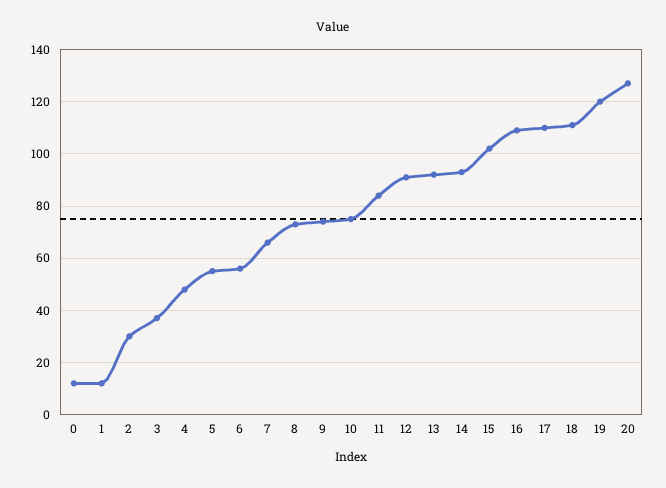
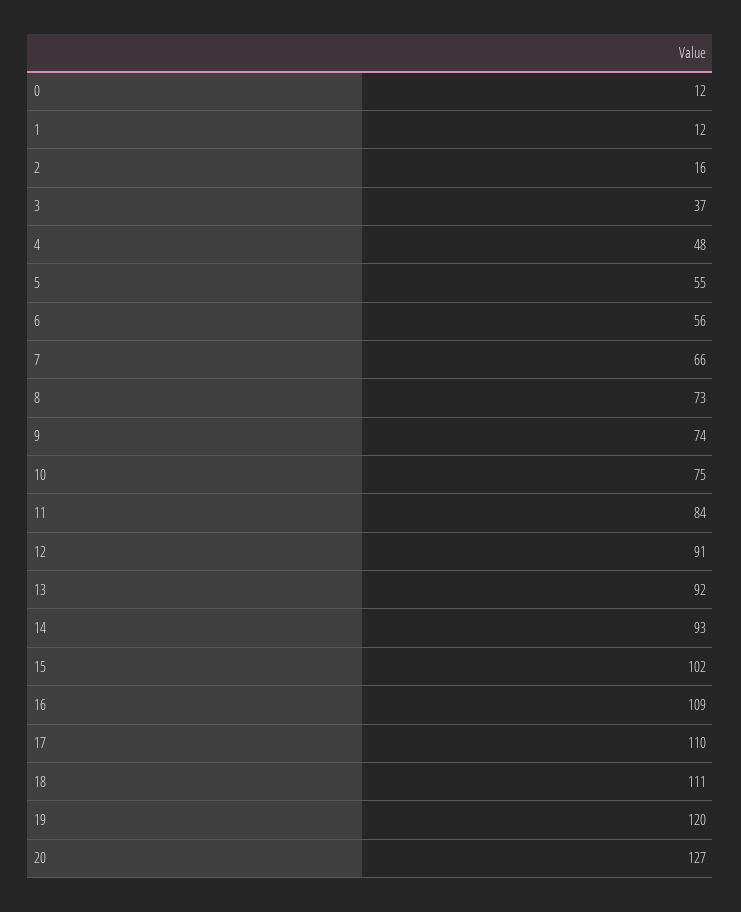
  {
    "0": 12,
    "1": 12,
-   "2": 30,
+   "2": 16,
    "3": 37,
    "4": 48,
    "5": 55,
    "6": 56,
    "7": 66,
    "8": 73,
    "9": 74,
    "10": 75,
    "11": 84,
    "12": 91,
    "13": 92,
    "14": 93,
    "15": 102,
    "16": 109,
    "17": 110,
    "18": 111,
    "19": 120,
    "20": 127
  }

